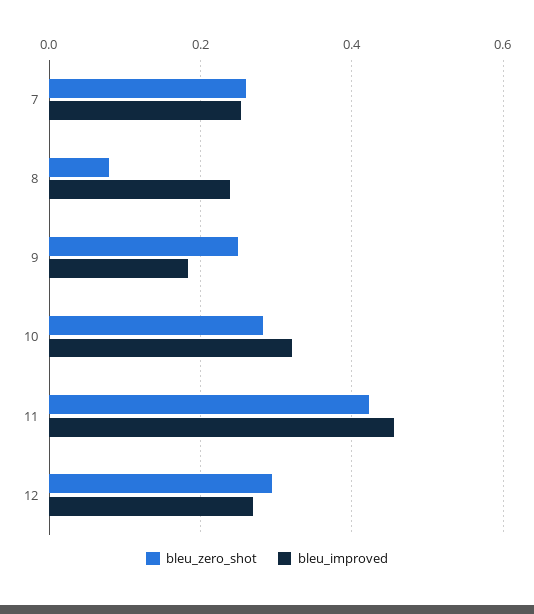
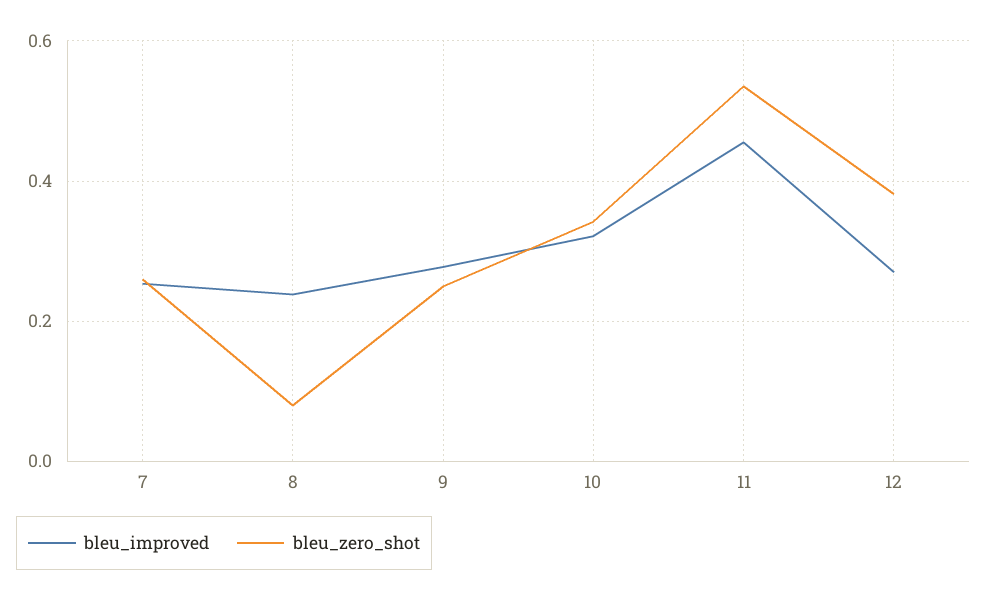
  {
    "bleu_zero_shot": {
      "7": 0.26,
      "8": 0.08,
      "9": 0.24,
-     "10": 0.28,
+     "10": 0.34,
-     "11": 0.42,
+     "11": 0.54,
-     "12": 0.3
+     "12": 0.38
    },
    "bleu_improved": {
      "7": 0.26,
      "8": 0.24,
-     "9": 0.18,
+     "9": 0.28,
      "10": 0.32,
      "11": 0.46,
      "12": 0.26
    }
  }

